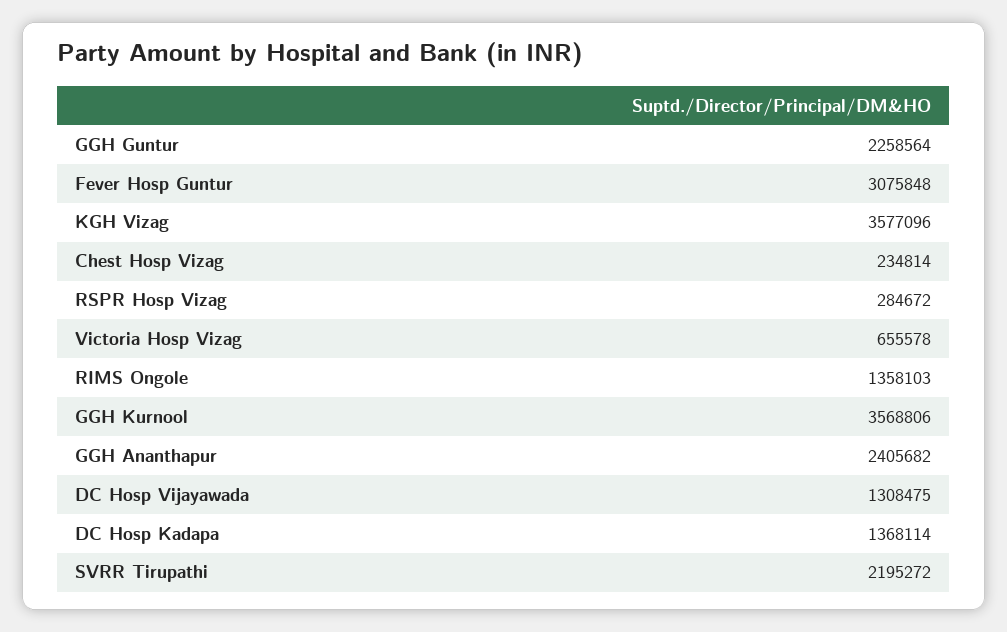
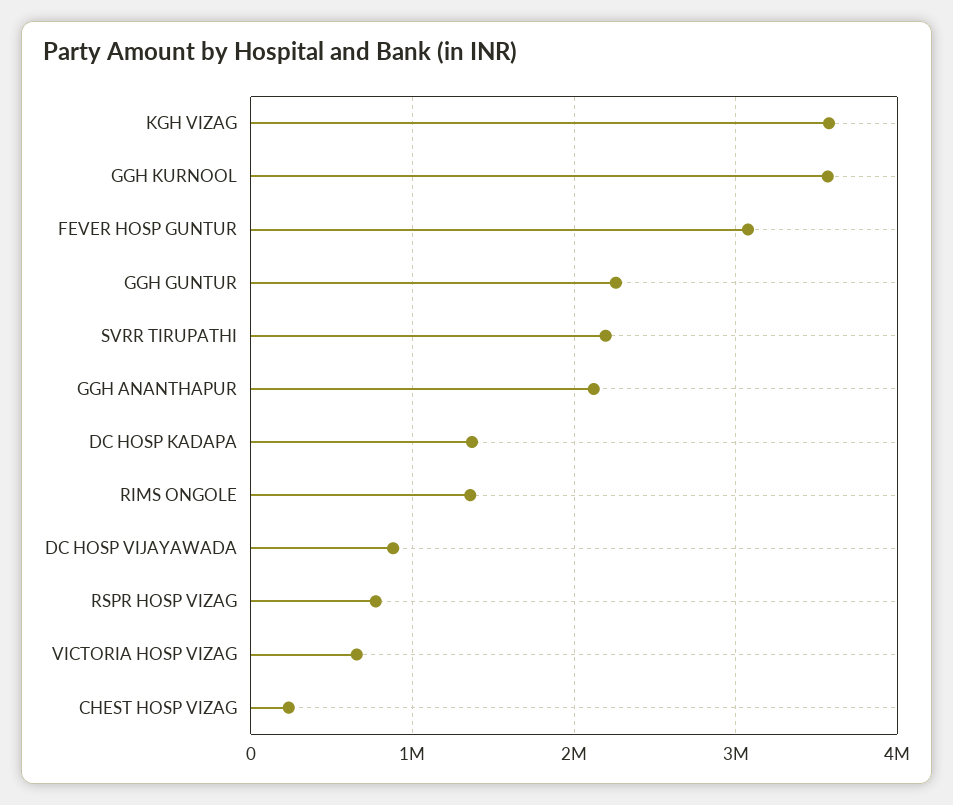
  {
    "GGH Guntur": 2258564,
    "Fever Hosp Guntur": 3075848,
    "KGH Vizag": 3577096,
    "Chest Hosp Vizag": 234814,
-   "RSPR Hosp Vizag": 284672,
+   "RSPR Hosp Vizag": 800000,
    "Victoria Hosp Vizag": 655578,
    "RIMS Ongole": 1358103,
    "GGH Kurnool": 3568806,
-   "GGH Ananthapur": 2405682,
+   "GGH Ananthapur": 2100000,
-   "DC Hosp Vijayawada": 1308475,
+   "DC Hosp Vijayawada": 900000,
    "DC Hosp Kadapa": 1368114,
    "SVRR Tirupathi": 2195272
  }

